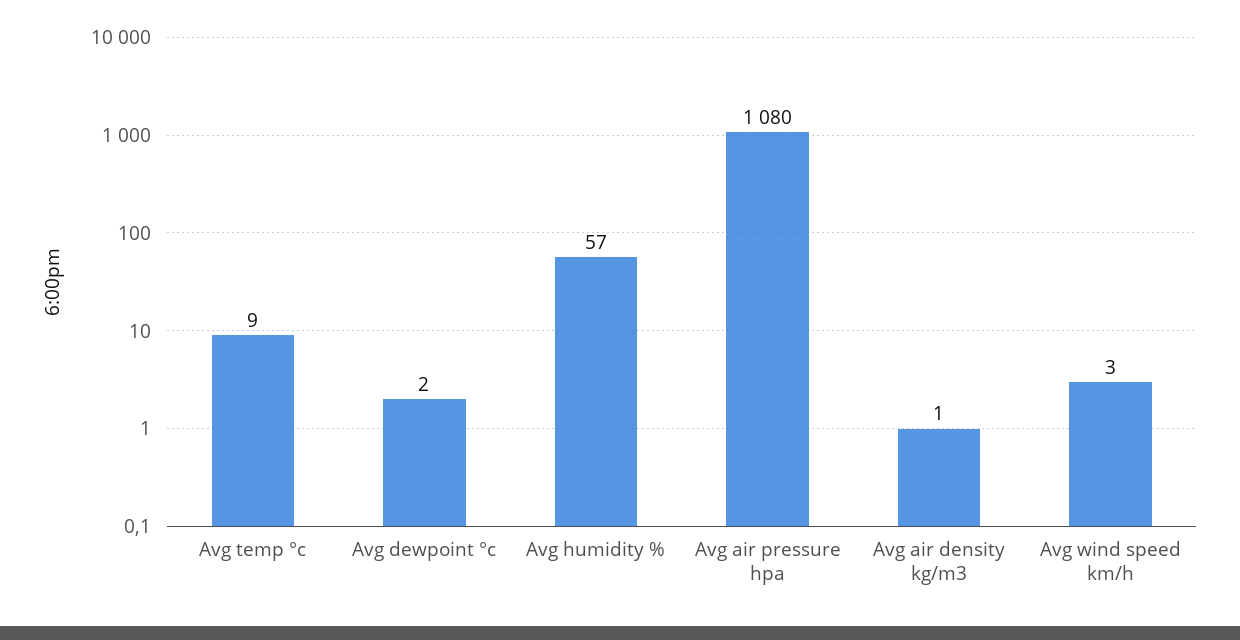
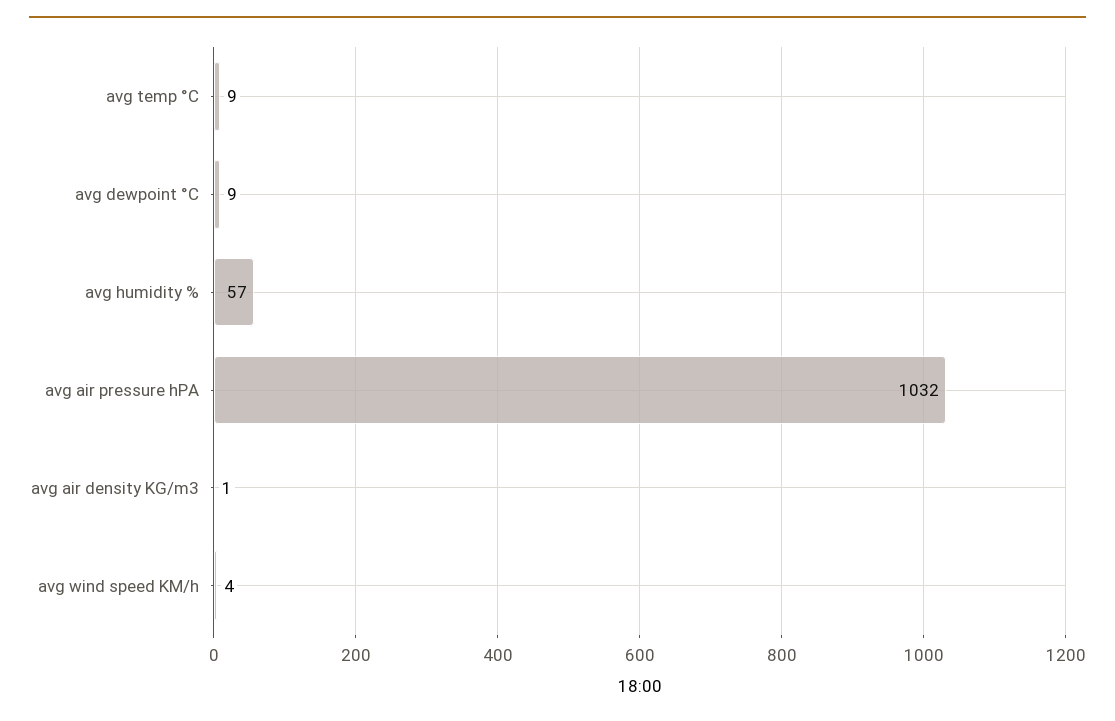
  {
    "Avg temp °c": 9,
-   "Avg dewpoint °c": 2,
+   "Avg dewpoint °c": 9,
    "Avg humidity %": 57,
-   "Avg air pressure hpa": 1080,
+   "Avg air pressure hpa": 1032,
    "Avg air density kg/m3": 1,
-   "Avg wind speed km/h": 3
+   "Avg wind speed km/h": 4
  }

